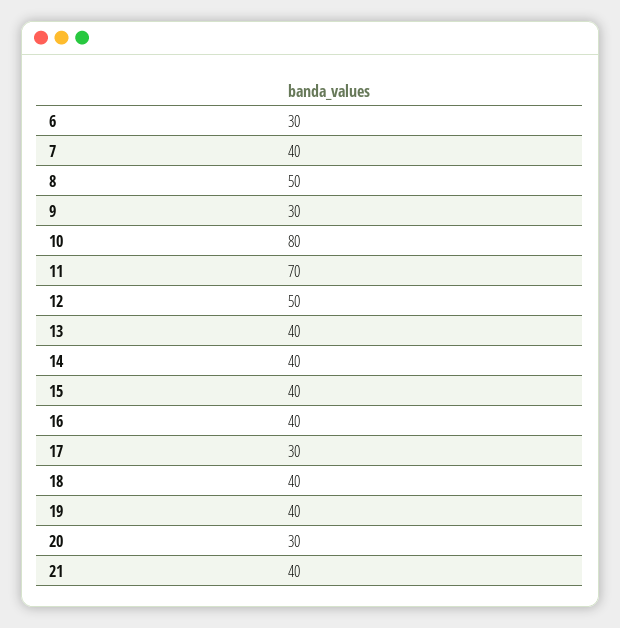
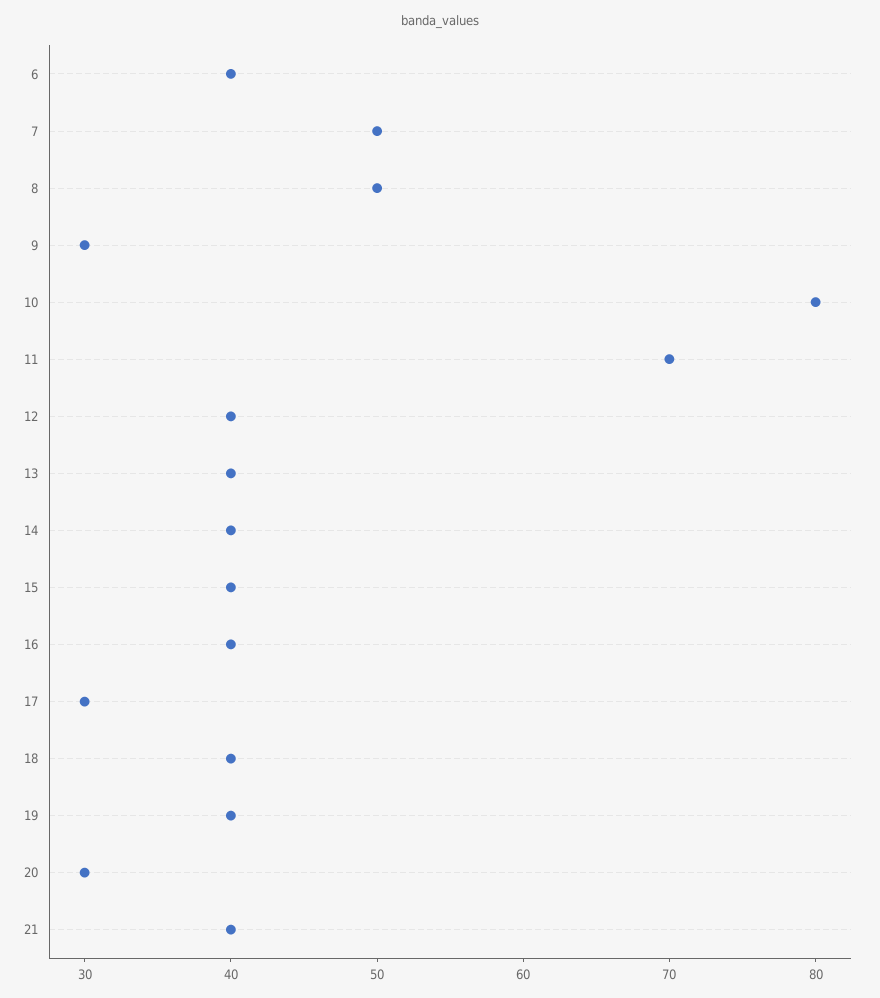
  {
-   "6": 30,
+   "6": 40,
-   "7": 40,
+   "7": 50,
    "8": 50,
    "9": 30,
    "10": 80,
    "11": 70,
-   "12": 50,
+   "12": 40,
    "13": 40,
    "14": 40,
    "15": 40,
    "16": 40,
    "17": 30,
    "18": 40,
    "19": 40,
    "20": 30,
    "21": 40
  }

